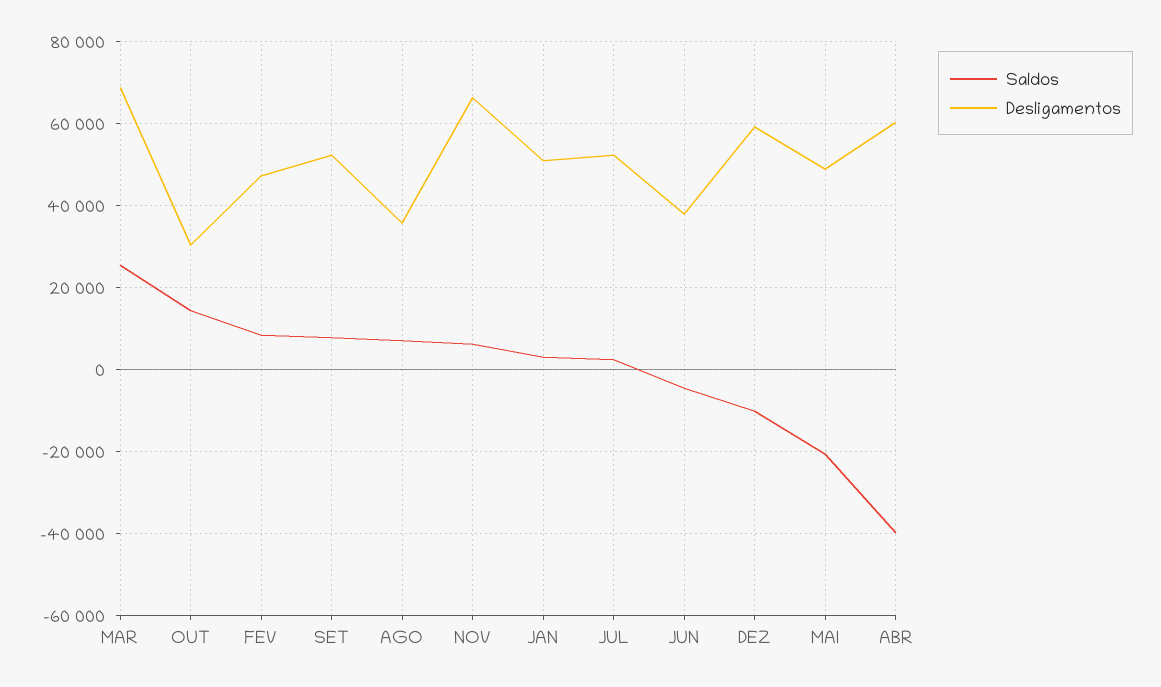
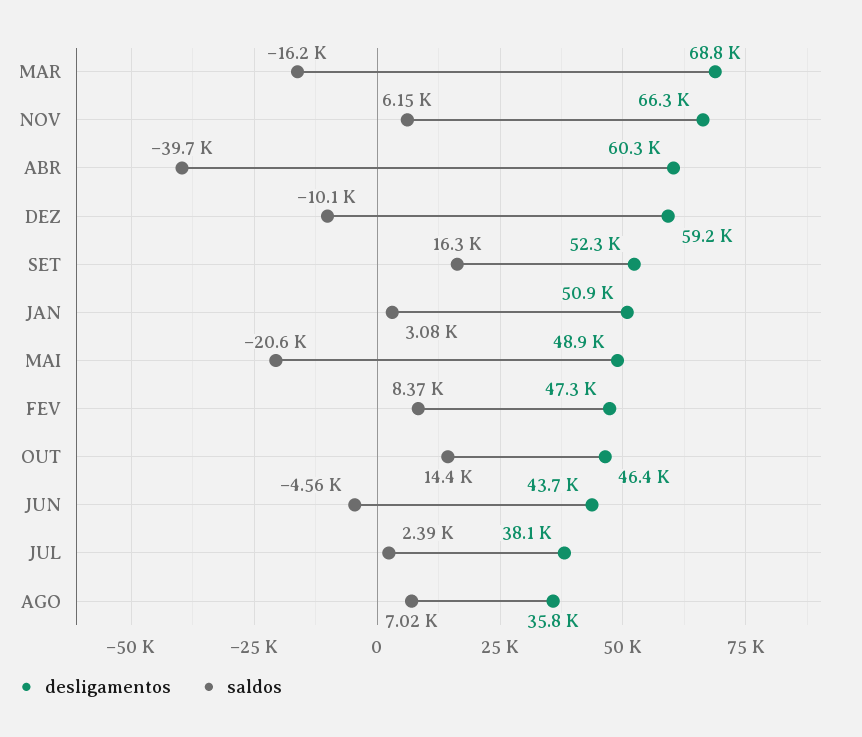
  {
    "Saldos": {
-     "MAR": 26000,
+     "MAR": -16200,
      "OUT": 14400,
      "FEV": 8370,
-     "SET": 8000,
+     "SET": 16300,
      "AGO": 7020,
      "NOV": 6150,
      "JAN": 3080,
      "JUL": 2390,
      "JUN": -4560,
      "DEZ": -10100,
      "MAI": -20600,
      "ABR": -39700
    },
    "Desligamentos": {
      "MAR": 68800,
-     "OUT": 30000,
+     "OUT": 46400,
      "FEV": 47300,
      "SET": 52300,
      "AGO": 35800,
      "NOV": 66300,
      "JAN": 50900,
-     "JUL": 52000,
+     "JUL": 38100,
-     "JUN": 38000,
+     "JUN": 43700,
      "DEZ": 59200,
      "MAI": 48900,
      "ABR": 60300
    }
  }

